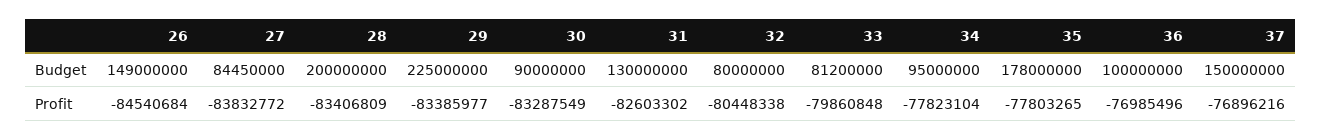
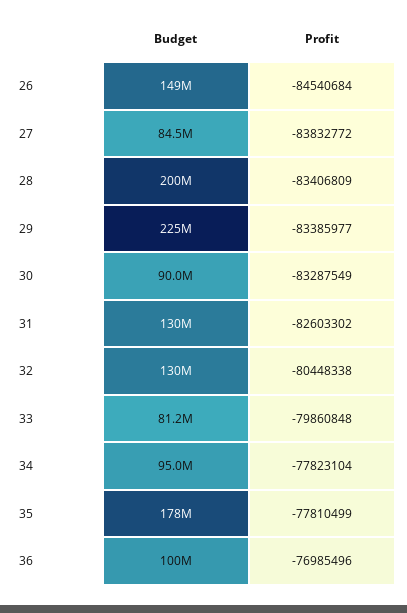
  {
    "26": {
      "Budget": 149000000,
      "Profit": -84540684
    },
    "27": {
      "Budget": 84450000,
      "Profit": -83832772
    },
    "28": {
      "Budget": 200000000,
      "Profit": -83406809
    },
    "29": {
      "Budget": 225000000,
      "Profit": -83385977
    },
    "30": {
      "Budget": 90000000,
      "Profit": -83287549
    },
    "31": {
      "Budget": 130000000,
      "Profit": -82603302
    },
    "32": {
-     "Budget": 80000000,
+     "Budget": 130000000,
      "Profit": -80448338
    },
    "33": {
      "Budget": 81200000,
      "Profit": -79860848
    },
    "34": {
      "Budget": 95000000,
      "Profit": -77823104
    },
    "35": {
      "Budget": 178000000,
-     "Profit": -77803265
+     "Profit": -77810499
    },
    "36": {
      "Budget": 100000000,
      "Profit": -76985496
-   },
+   }
-   "37": {
-     "Budget": 150000000,
-     "Profit": -76896216
-   }
  }

